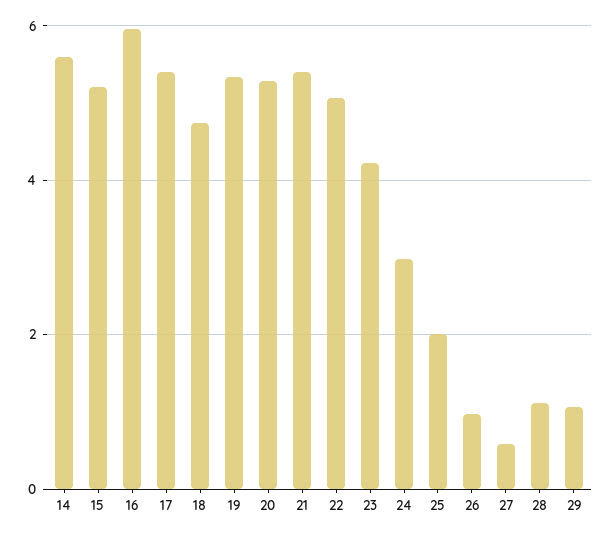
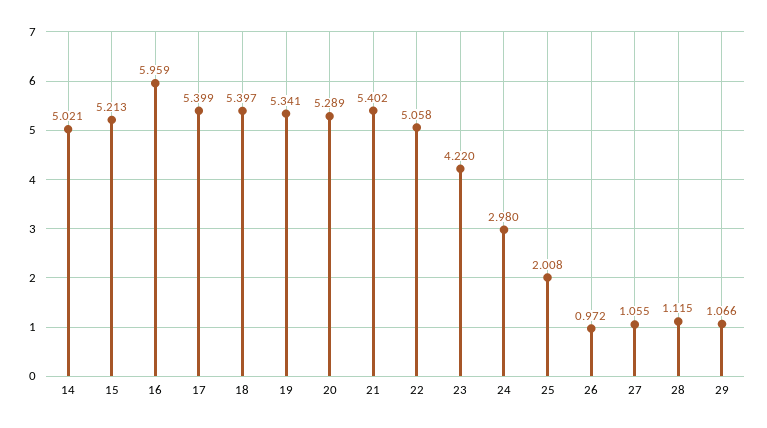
  {
-   "14": 5.6,
+   "14": 5.021,
    "15": 5.213,
    "16": 5.959,
    "17": 5.399,
-   "18": 4.8,
+   "18": 5.397,
    "19": 5.341,
    "20": 5.289,
    "21": 5.402,
    "22": 5.058,
    "23": 4.22,
    "24": 2.98,
    "25": 2.008,
    "26": 0.972,
-   "27": 0.6,
+   "27": 1.055,
    "28": 1.115,
    "29": 1.066
  }

